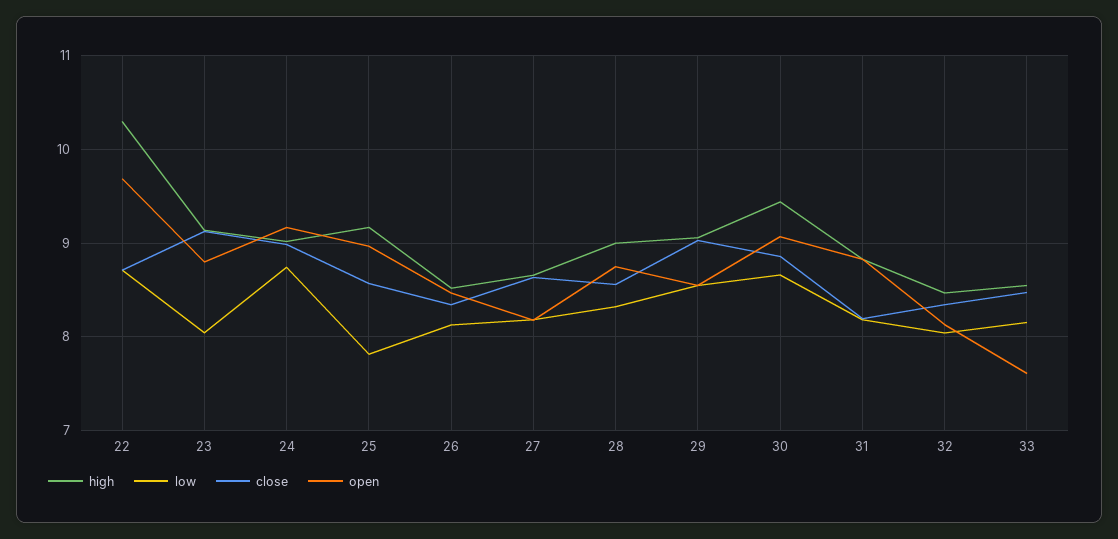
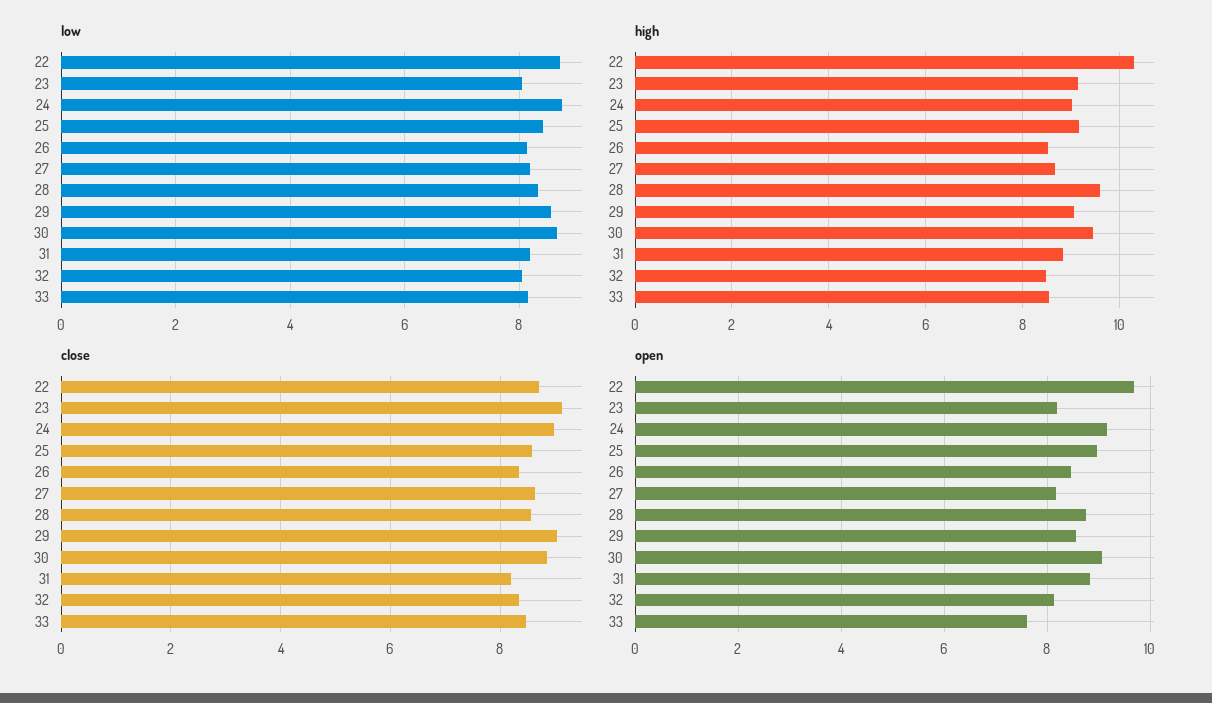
  {
    "high": {
      "22": 10.3,
      "23": 9.1,
      "24": 9,
      "25": 9.2,
      "26": 8.5,
      "27": 8.7,
-     "28": 9,
+     "28": 9.6,
      "29": 9.1,
      "30": 9.4,
      "31": 8.8,
      "32": 8.5,
      "33": 8.6
    },
    "low": {
      "22": 8.7,
      "23": 8,
      "24": 8.7,
-     "25": 7.8,
+     "25": 8.4,
      "26": 8.1,
      "27": 8.2,
      "28": 8.3,
      "29": 8.6,
      "30": 8.7,
      "31": 8.2,
      "32": 8,
      "33": 8.2
    },
    "close": {
      "22": 8.7,
      "23": 9.1,
      "24": 9,
      "25": 8.6,
      "26": 8.3,
      "27": 8.6,
      "28": 8.6,
      "29": 9,
      "30": 8.9,
      "31": 8.2,
      "32": 8.3,
      "33": 8.5
    },
    "open": {
      "22": 9.7,
-     "23": 8.8,
+     "23": 8.2,
      "24": 9.2,
      "25": 9,
      "26": 8.5,
      "27": 8.2,
      "28": 8.8,
      "29": 8.6,
      "30": 9.1,
      "31": 8.8,
      "32": 8.1,
      "33": 7.6
    }
  }

